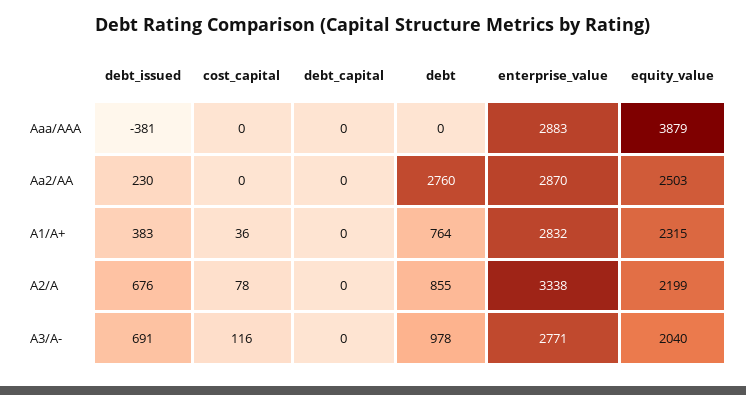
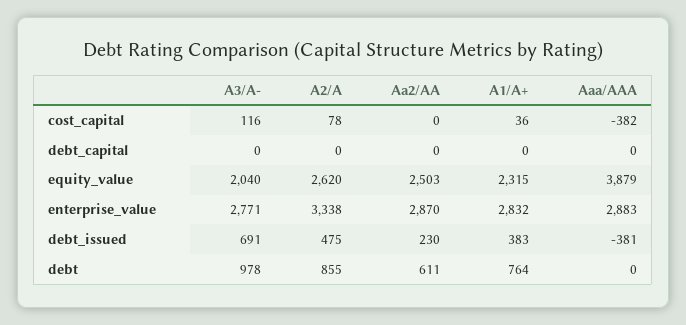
  {
    "debt_issued": {
      "Aaa/AAA": -381,
      "Aa2/AA": 230,
      "A1/A+": 383,
-     "A2/A": 676,
+     "A2/A": 475,
      "A3/A-": 691
    },
    "cost_capital": {
-     "Aaa/AAA": 0,
+     "Aaa/AAA": -382,
      "Aa2/AA": 0,
      "A1/A+": 36,
      "A2/A": 78,
      "A3/A-": 116
    },
    "debt_capital": {
      "Aaa/AAA": 0,
      "Aa2/AA": 0,
      "A1/A+": 0,
      "A2/A": 0,
      "A3/A-": 0
    },
    "debt": {
      "Aaa/AAA": 0,
-     "Aa2/AA": 2760,
+     "Aa2/AA": 611,
      "A1/A+": 764,
      "A2/A": 855,
      "A3/A-": 978
    },
    "enterprise_value": {
      "Aaa/AAA": 2883,
      "Aa2/AA": 2870,
      "A1/A+": 2832,
      "A2/A": 3338,
      "A3/A-": 2771
    },
    "equity_value": {
      "Aaa/AAA": 3879,
      "Aa2/AA": 2503,
      "A1/A+": 2315,
-     "A2/A": 2199,
+     "A2/A": 2620,
      "A3/A-": 2040
    }
  }

